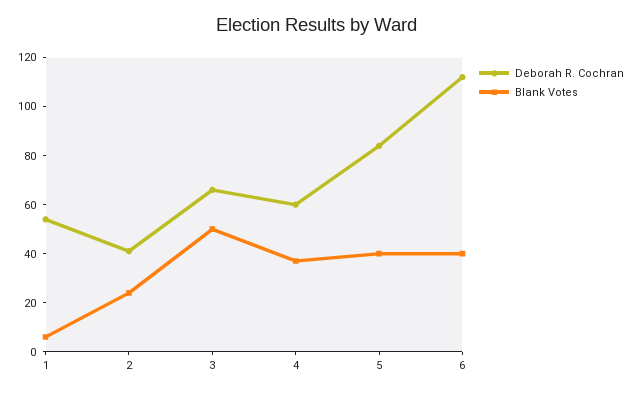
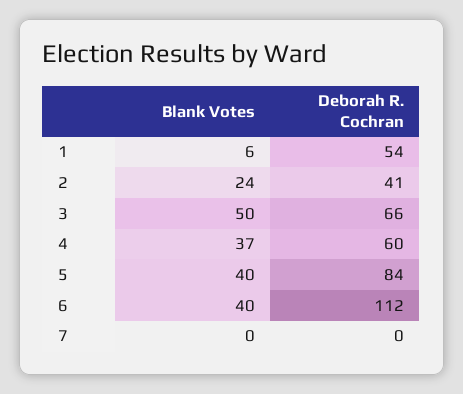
  {
    "Deborah R. Cochran": {
      "1": 54,
      "2": 41,
      "3": 66,
      "4": 60,
      "5": 84,
-     "6": 112
+     "6": 112,
+     "7": 0
    },
    "Blank Votes": {
      "1": 6,
      "2": 24,
      "3": 50,
      "4": 37,
      "5": 40,
-     "6": 40
+     "6": 40,
+     "7": 0
    }
  }

